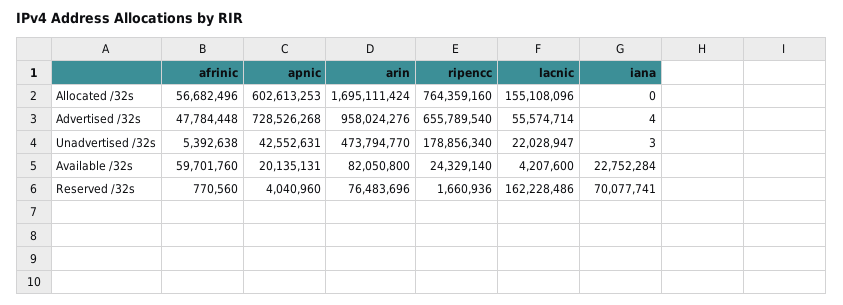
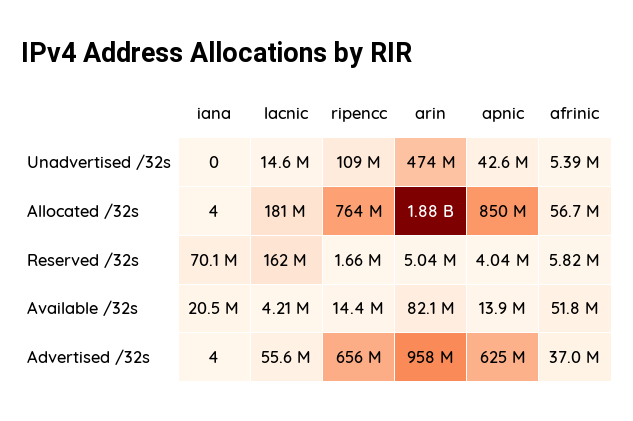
  {
    "afrinic": {
      "Allocated /32s": 56682496,
-     "Advertised /32s": 47784448,
+     "Advertised /32s": 37000000,
      "Unadvertised /32s": 5392638,
-     "Available /32s": 59701760,
+     "Available /32s": 51800000,
-     "Reserved /32s": 770560
+     "Reserved /32s": 5820000
    },
    "apnic": {
-     "Allocated /32s": 602613253,
+     "Allocated /32s": 850000000,
-     "Advertised /32s": 728526268,
+     "Advertised /32s": 625000000,
      "Unadvertised /32s": 42552631,
-     "Available /32s": 20135131,
+     "Available /32s": 13900000,
      "Reserved /32s": 4040960
    },
    "arin": {
-     "Allocated /32s": 1695111424,
+     "Allocated /32s": 1880000000,
      "Advertised /32s": 958024276,
      "Unadvertised /32s": 473794770,
      "Available /32s": 82050800,
-     "Reserved /32s": 76483696
+     "Reserved /32s": 5040000
    },
    "ripencc": {
      "Allocated /32s": 764359160,
      "Advertised /32s": 655789540,
-     "Unadvertised /32s": 178856340,
+     "Unadvertised /32s": 109000000,
-     "Available /32s": 24329140,
+     "Available /32s": 14400000,
      "Reserved /32s": 1660936
    },
    "lacnic": {
-     "Allocated /32s": 155108096,
+     "Allocated /32s": 181000000,
      "Advertised /32s": 55574714,
-     "Unadvertised /32s": 22028947,
+     "Unadvertised /32s": 14600000,
      "Available /32s": 4207600,
      "Reserved /32s": 162228486
    },
    "iana": {
-     "Allocated /32s": 0,
+     "Allocated /32s": 4,
      "Advertised /32s": 4,
-     "Unadvertised /32s": 3,
+     "Unadvertised /32s": 0,
-     "Available /32s": 22752284,
+     "Available /32s": 20500000,
      "Reserved /32s": 70077741
    }
  }

